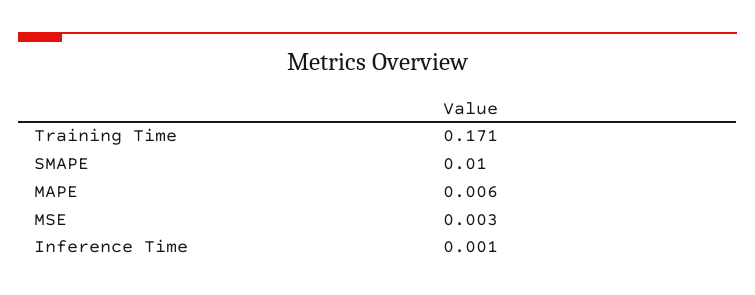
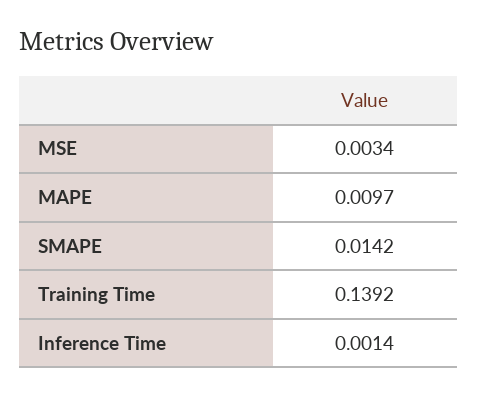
  {
-   "Training Time": 0.171,
+   "Training Time": 0.1392,
-   "SMAPE": 0.01,
+   "SMAPE": 0.0142,
-   "MAPE": 0.006,
+   "MAPE": 0.0097,
    "MSE": 0.0034,
    "Inference Time": 0.0014
  }

